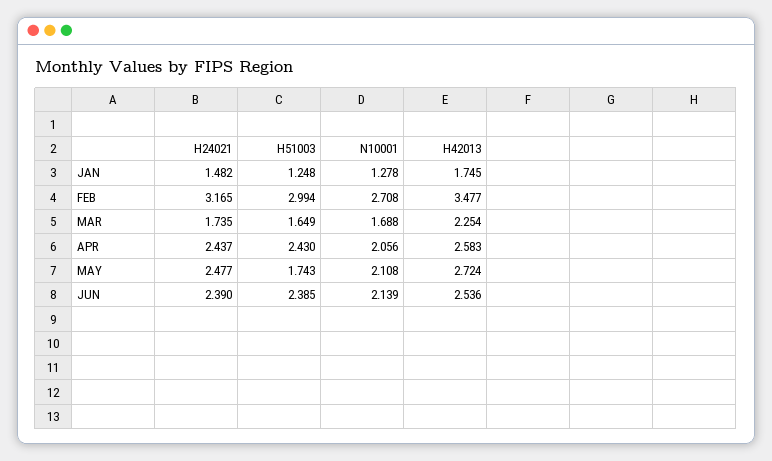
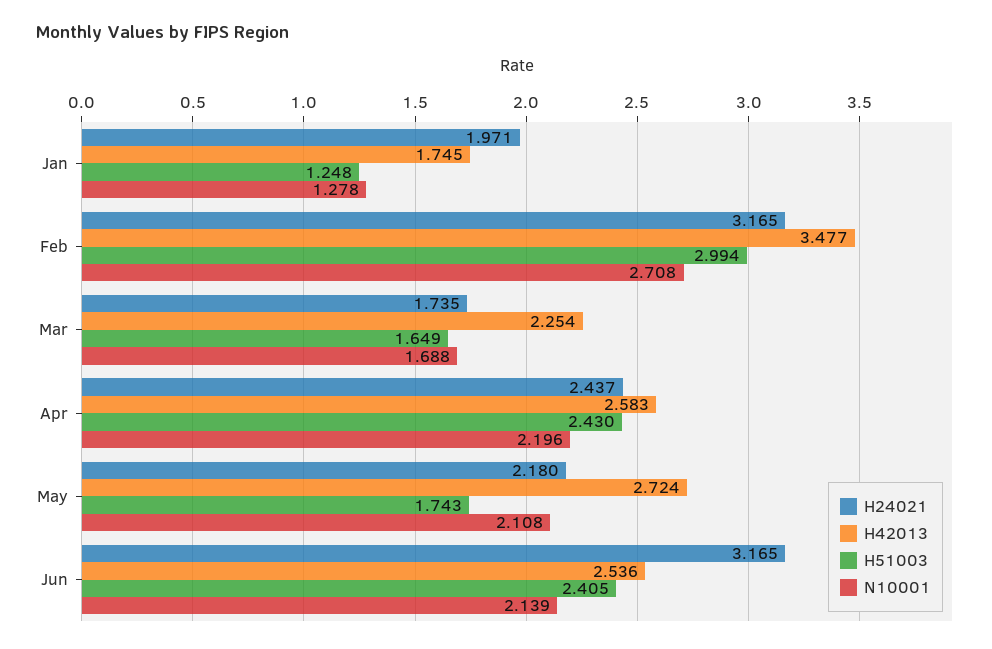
  {
    "H24021": {
-     "JAN": 1.482,
+     "JAN": 1.971,
      "FEB": 3.165,
      "MAR": 1.735,
      "APR": 2.437,
-     "MAY": 2.477,
+     "MAY": 2.18,
-     "JUN": 2.39
+     "JUN": 3.165
    },
    "H51003": {
      "JAN": 1.248,
      "FEB": 2.994,
      "MAR": 1.649,
      "APR": 2.43,
      "MAY": 1.743,
-     "JUN": 2.385
+     "JUN": 2.405
    },
    "N10001": {
      "JAN": 1.278,
      "FEB": 2.708,
      "MAR": 1.688,
-     "APR": 2.056,
+     "APR": 2.196,
      "MAY": 2.108,
      "JUN": 2.139
    },
    "H42013": {
      "JAN": 1.745,
      "FEB": 3.477,
      "MAR": 2.254,
      "APR": 2.583,
      "MAY": 2.724,
      "JUN": 2.536
    }
  }

